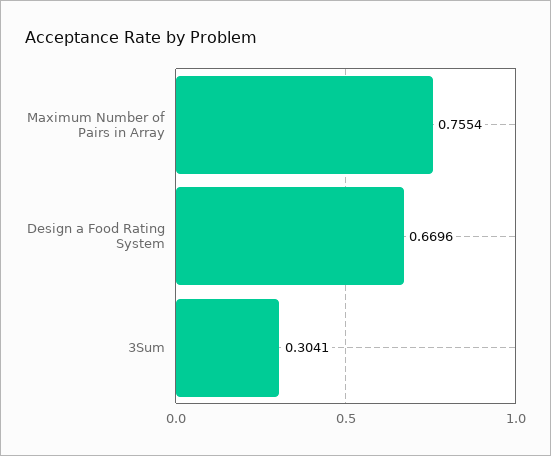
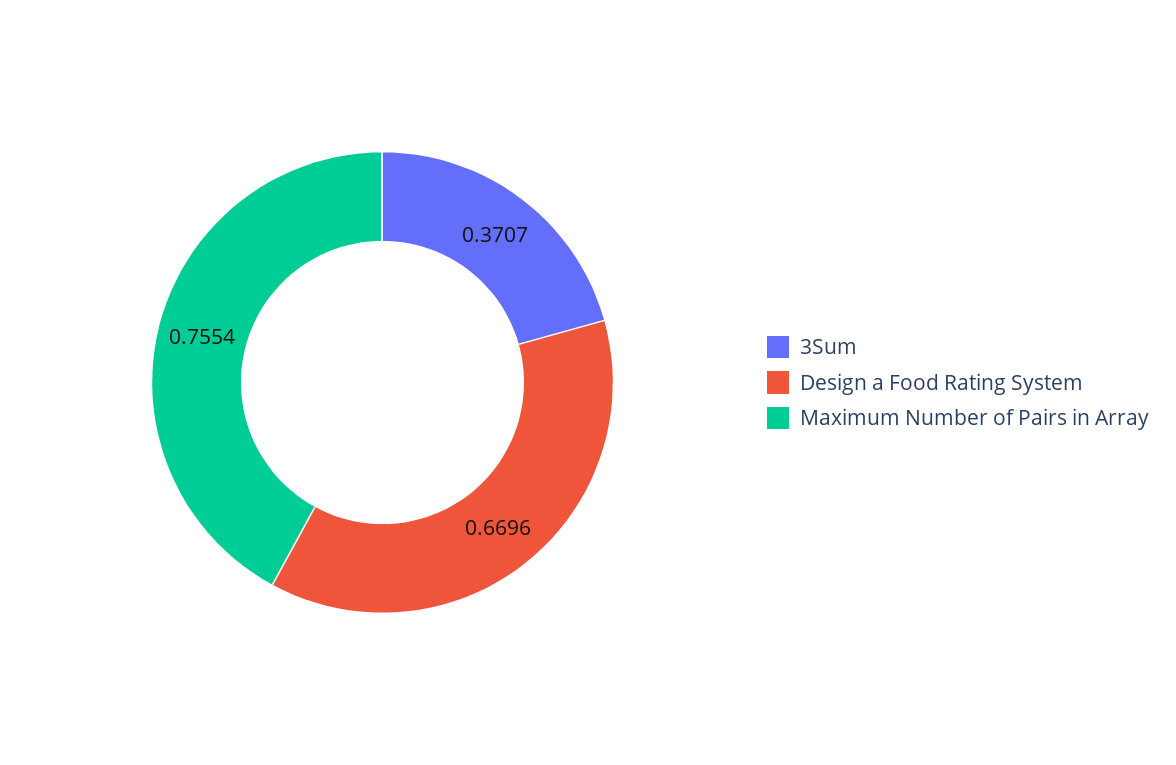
  {
    "Maximum Number of Pairs in Array": 0.7554,
    "Design a Food Rating System": 0.6696,
-   "3Sum": 0.3041
+   "3Sum": 0.3707
  }

